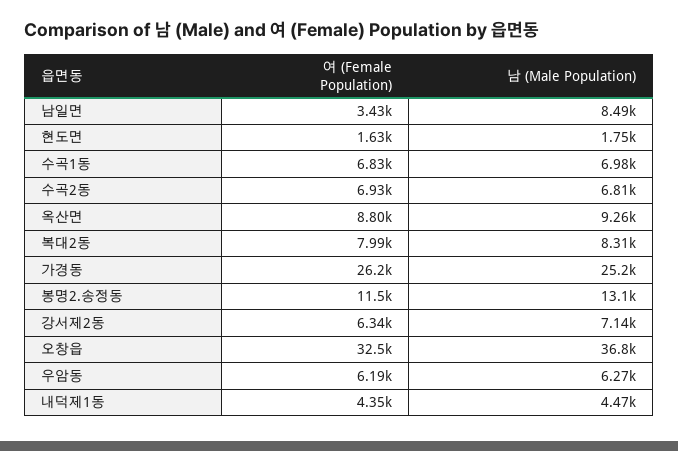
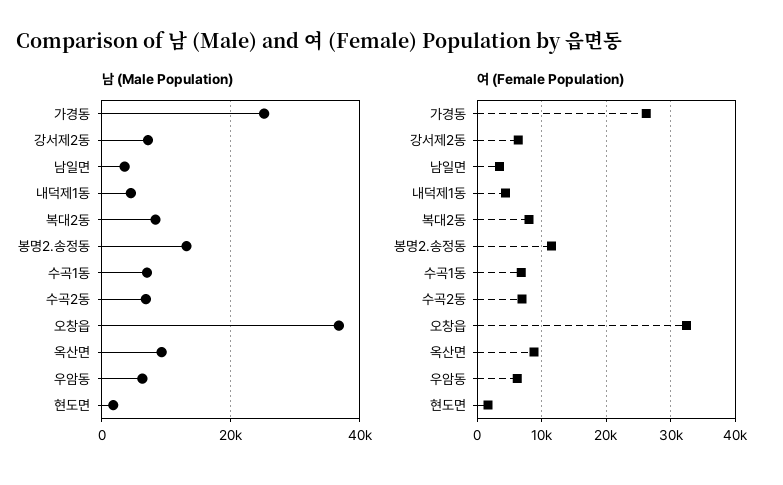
  {
    "여 (Female Population)": {
      "남일면": 3430,
      "현도면": 1630,
      "수곡1동": 6830,
      "수곡2동": 6930,
      "옥산면": 8800,
      "복대2동": 7990,
      "가경동": 26200,
      "봉명2.송정동": 11500,
      "강서제2동": 6340,
      "오창읍": 32500,
      "우암동": 6190,
      "내덕제1동": 4350
    },
    "남 (Male Population)": {
-     "남일면": 8490,
+     "남일면": 4000,
      "현도면": 1750,
      "수곡1동": 6980,
      "수곡2동": 6810,
      "옥산면": 9260,
      "복대2동": 8310,
      "가경동": 25200,
      "봉명2.송정동": 13100,
      "강서제2동": 7140,
      "오창읍": 36800,
      "우암동": 6270,
      "내덕제1동": 4470
    }
  }

